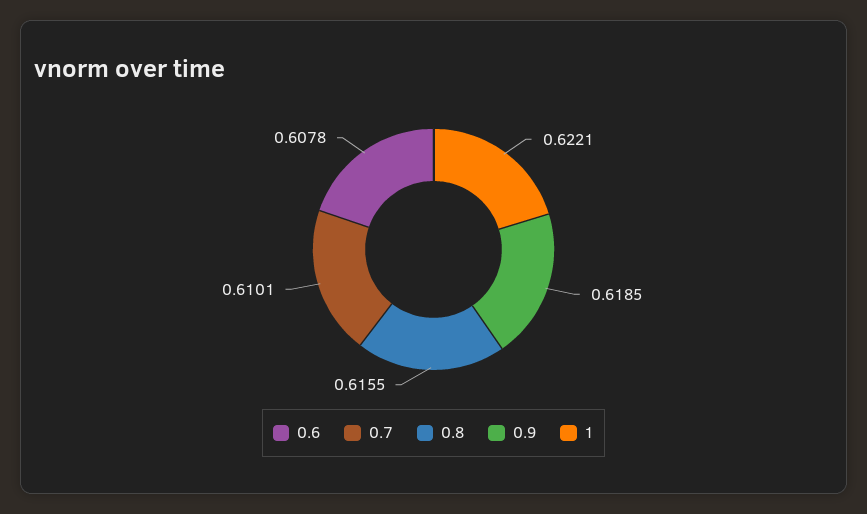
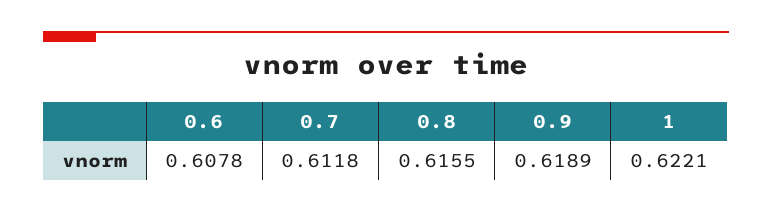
  {
    "0.6": 0.6078,
-   "0.7": 0.6101,
+   "0.7": 0.6118,
    "0.8": 0.6155,
-   "0.9": 0.6185,
+   "0.9": 0.6189,
    "1": 0.6221
  }

